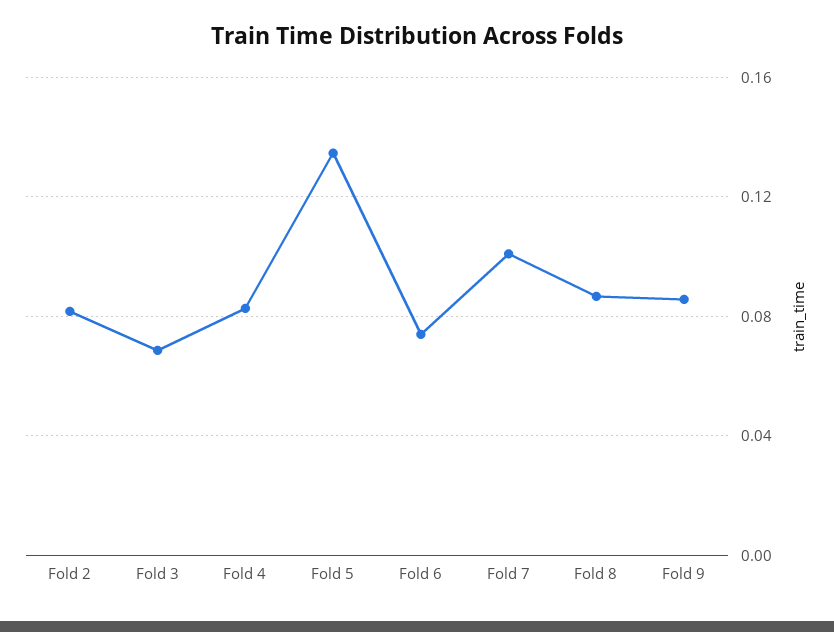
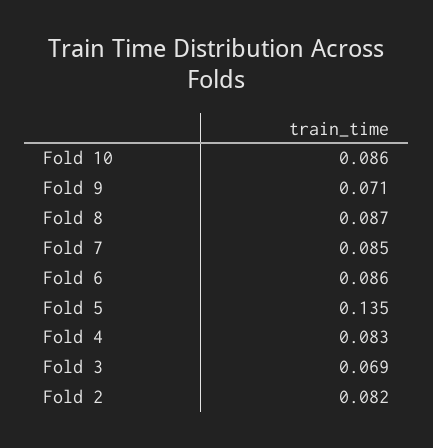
  {
    "Fold 2": 0.082,
    "Fold 3": 0.069,
    "Fold 4": 0.083,
    "Fold 5": 0.135,
-   "Fold 6": 0.075,
+   "Fold 6": 0.086,
-   "Fold 7": 0.1,
+   "Fold 7": 0.085,
    "Fold 8": 0.087,
-   "Fold 9": 0.085
+   "Fold 9": 0.071,
+   "Fold 10": 0.086
  }

